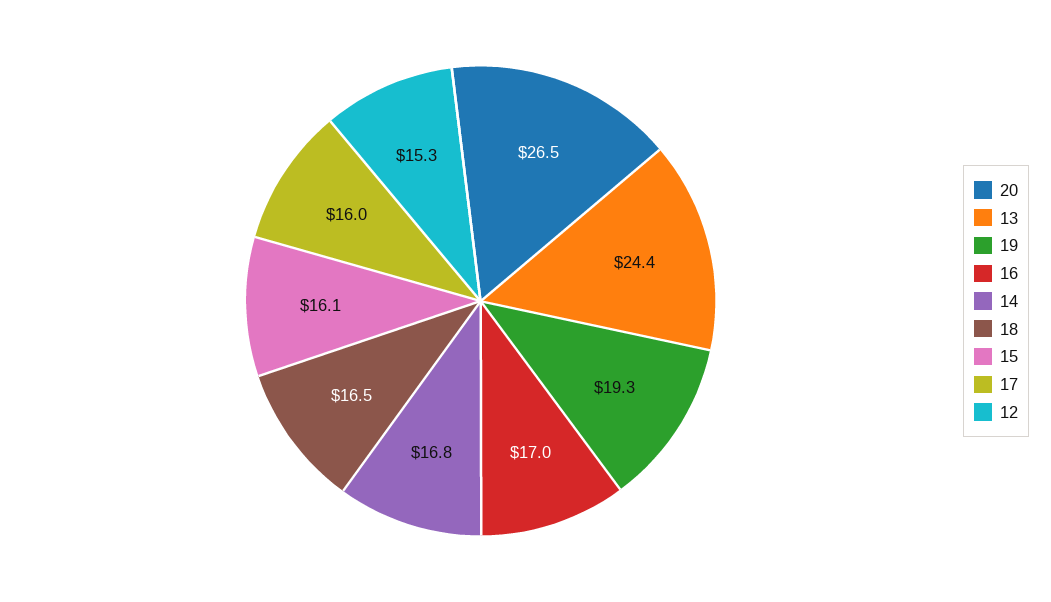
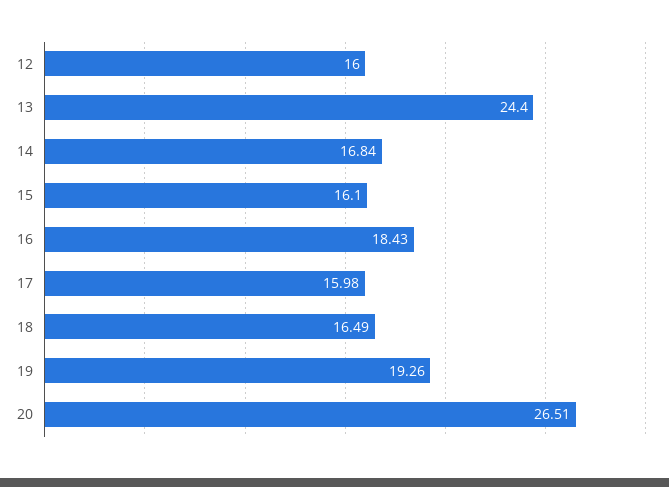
  {
    "20": 26.51,
    "13": 24.4,
    "19": 19.26,
-   "16": 17,
+   "16": 18.43,
    "14": 16.84,
    "18": 16.49,
    "15": 16.1,
    "17": 15.98,
-   "12": 15.3
+   "12": 16
  }

